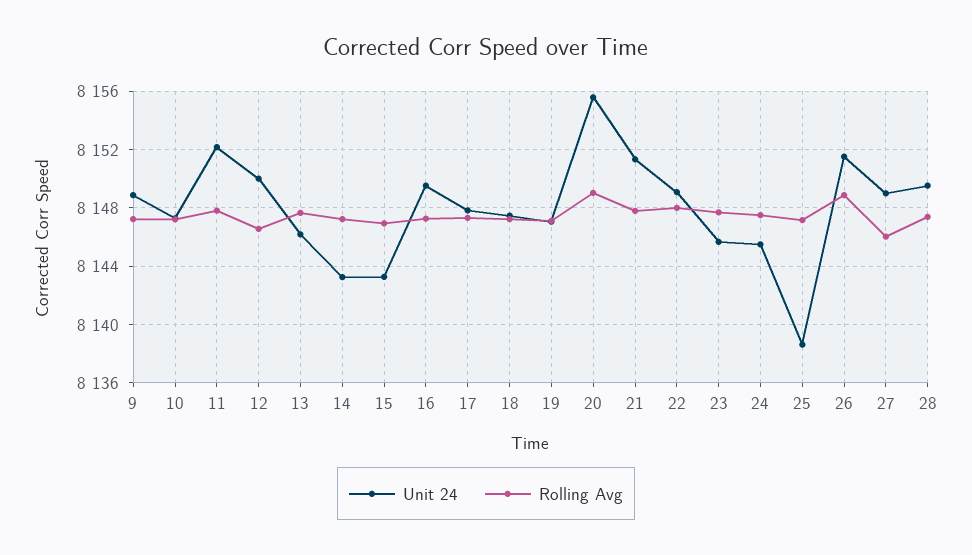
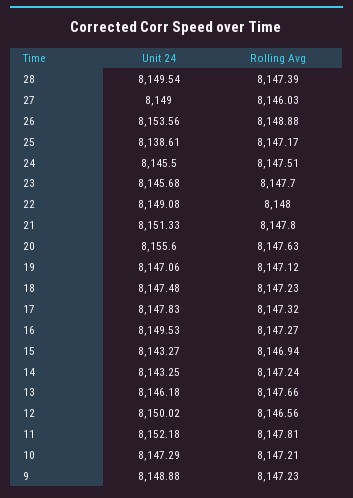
  {
    "Unit 24": {
      "9": 8148.88,
      "10": 8147.29,
      "11": 8152.18,
      "12": 8150.02,
      "13": 8146.18,
      "14": 8143.25,
      "15": 8143.27,
      "16": 8149.53,
      "17": 8147.83,
      "18": 8147.48,
      "19": 8147.06,
      "20": 8155.6,
      "21": 8151.33,
      "22": 8149.08,
      "23": 8145.68,
      "24": 8145.5,
      "25": 8138.61,
-     "26": 8151.5,
+     "26": 8153.56,
      "27": 8149,
      "28": 8149.54
    },
    "Rolling Avg": {
      "9": 8147.23,
      "10": 8147.21,
      "11": 8147.81,
      "12": 8146.56,
      "13": 8147.66,
      "14": 8147.24,
      "15": 8146.94,
      "16": 8147.27,
      "17": 8147.32,
      "18": 8147.23,
      "19": 8147.12,
-     "20": 8149,
+     "20": 8147.63,
      "21": 8147.8,
      "22": 8148,
      "23": 8147.7,
      "24": 8147.51,
      "25": 8147.17,
      "26": 8148.88,
      "27": 8146.03,
      "28": 8147.39
    }
  }

